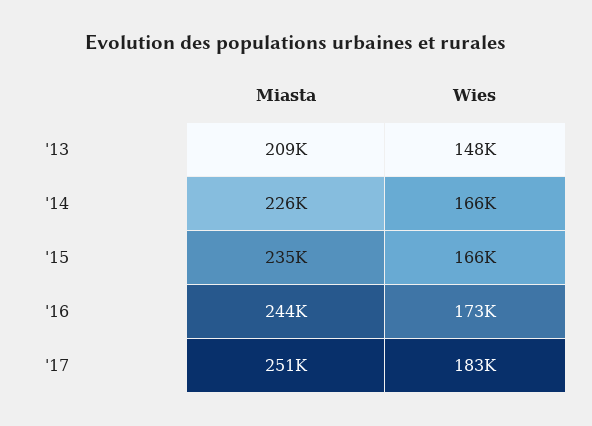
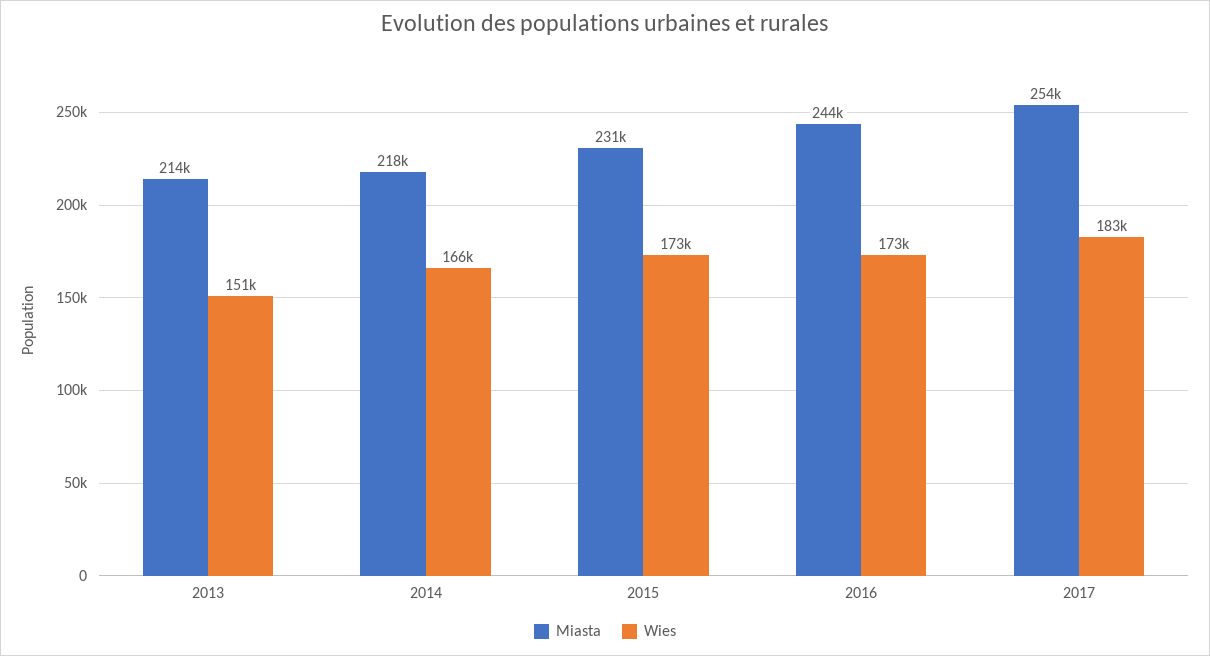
  {
    "Miasta": {
-     "'13": 209000,
+     "'13": 214000,
-     "'14": 226000,
+     "'14": 218000,
-     "'15": 235000,
+     "'15": 231000,
      "'16": 244000,
-     "'17": 251000
+     "'17": 254000
    },
    "Wies": {
-     "'13": 148000,
+     "'13": 151000,
      "'14": 166000,
-     "'15": 166000,
+     "'15": 173000,
      "'16": 173000,
      "'17": 183000
    }
  }

